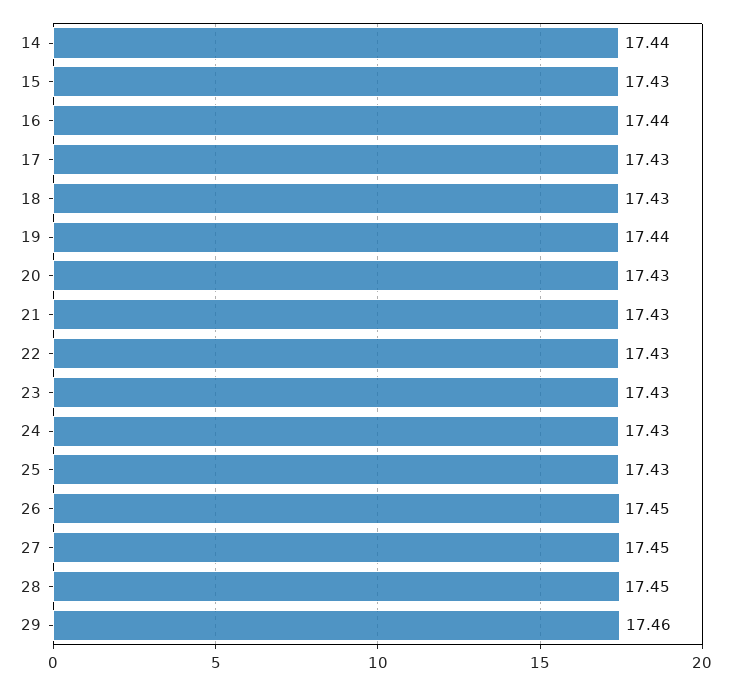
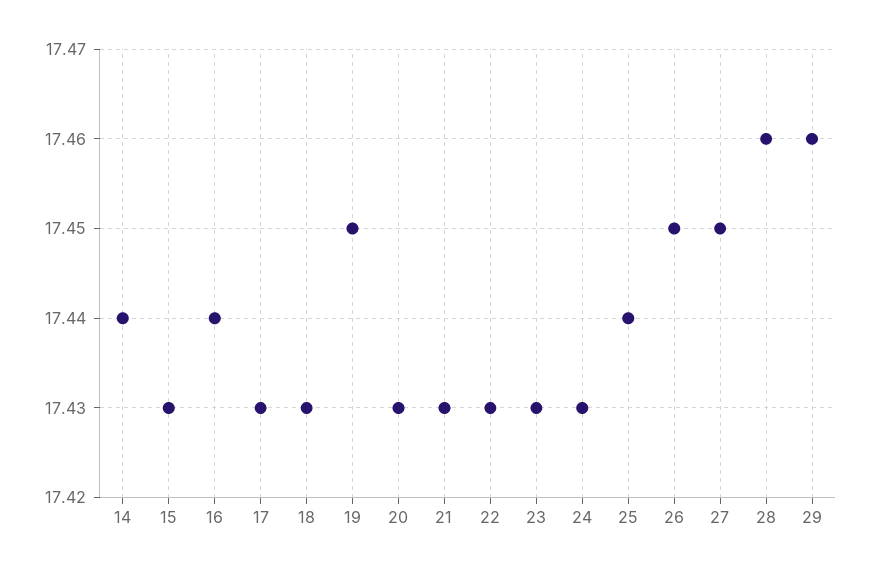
  {
    "14": 17.44,
    "15": 17.43,
    "16": 17.44,
    "17": 17.43,
    "18": 17.43,
-   "19": 17.44,
+   "19": 17.45,
    "20": 17.43,
    "21": 17.43,
    "22": 17.43,
    "23": 17.43,
    "24": 17.43,
-   "25": 17.43,
+   "25": 17.44,
    "26": 17.45,
    "27": 17.45,
-   "28": 17.45,
+   "28": 17.46,
    "29": 17.46
  }

